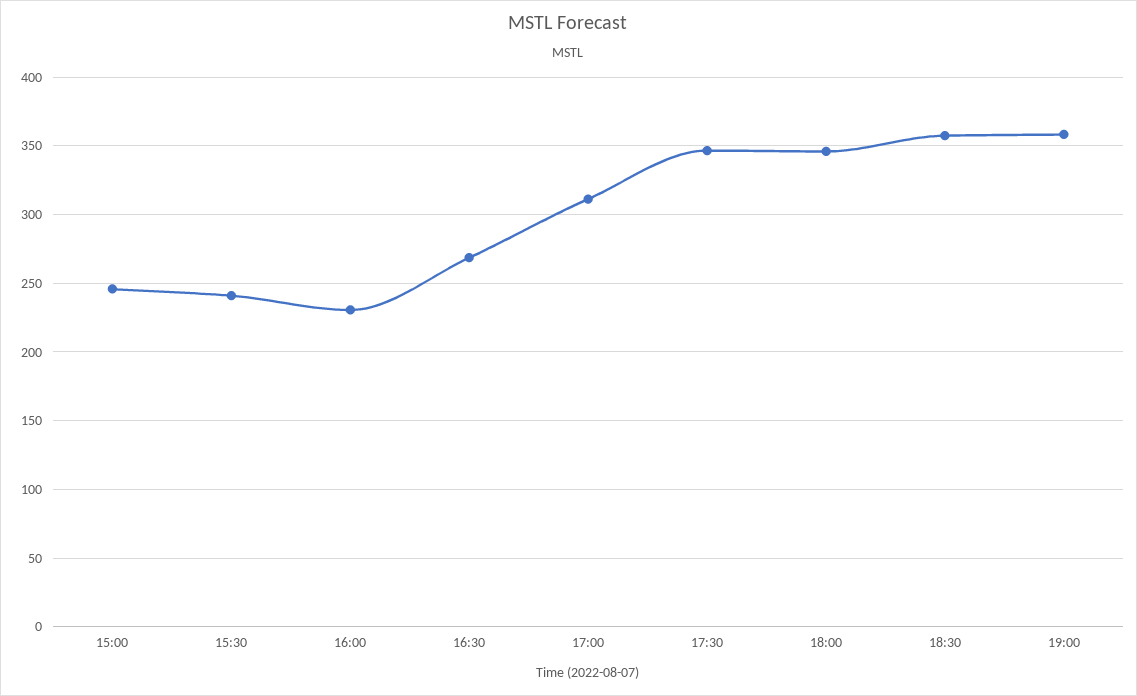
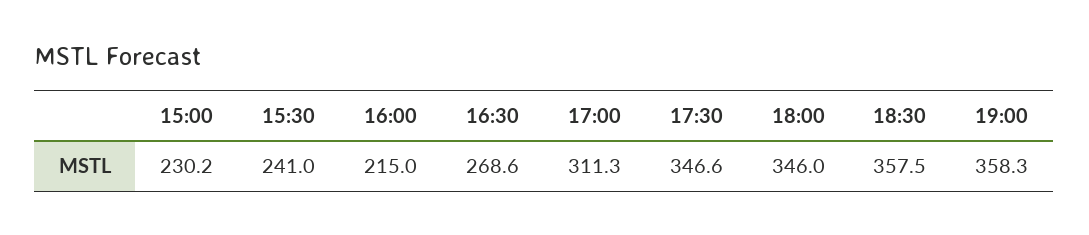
  {
-   "15:00": 245,
+   "15:00": 230.2,
    "15:30": 241,
-   "16:00": 230,
+   "16:00": 215,
    "16:30": 268.6,
    "17:00": 311.3,
    "17:30": 346.6,
    "18:00": 346,
    "18:30": 357.5,
    "19:00": 358.3
  }

